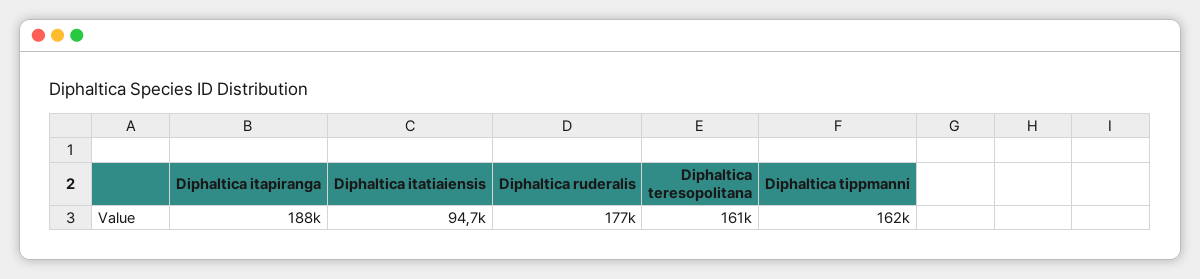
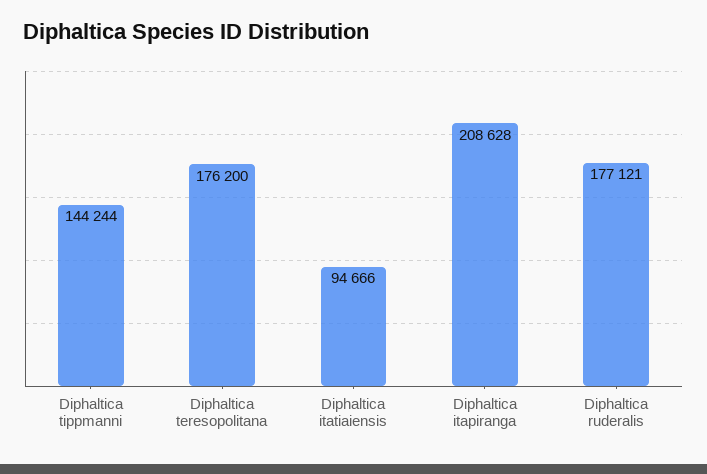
  {
-   "Diphaltica itapiranga": 188000,
+   "Diphaltica itapiranga": 208628,
    "Diphaltica itatiaiensis": 94666,
    "Diphaltica ruderalis": 177121,
-   "Diphaltica teresopolitana": 161000,
+   "Diphaltica teresopolitana": 176200,
-   "Diphaltica tippmanni": 162000
+   "Diphaltica tippmanni": 144244
  }

